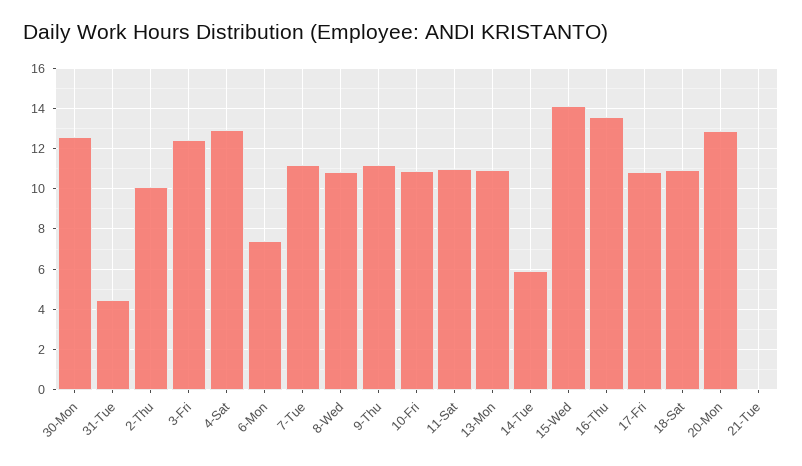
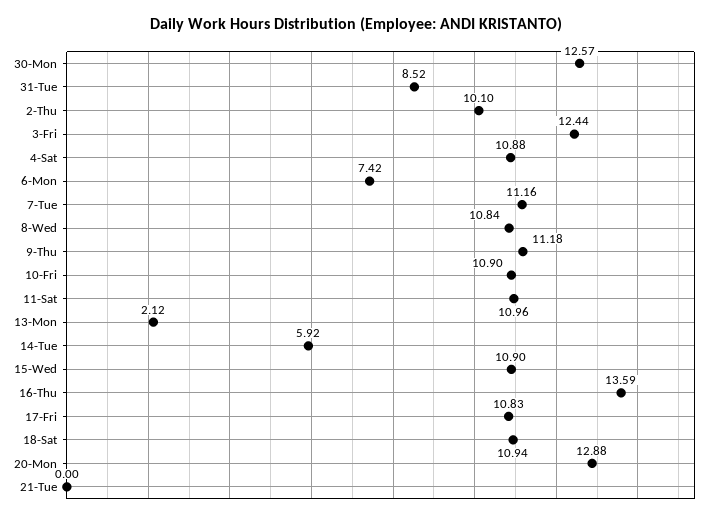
  {
    "30-Mon": 12.57,
-   "31-Tue": 4.5,
+   "31-Tue": 8.52,
    "2-Thu": 10.1,
    "3-Fri": 12.44,
-   "4-Sat": 13,
+   "4-Sat": 10.88,
    "6-Mon": 7.42,
    "7-Tue": 11.16,
    "8-Wed": 10.84,
    "9-Thu": 11.18,
    "10-Fri": 10.9,
    "11-Sat": 10.96,
-   "13-Mon": 11,
+   "13-Mon": 2.12,
    "14-Tue": 5.92,
-   "15-Wed": 14,
+   "15-Wed": 10.9,
    "16-Thu": 13.59,
    "17-Fri": 10.83,
    "18-Sat": 10.94,
    "20-Mon": 12.88,
    "21-Tue": 0
  }

